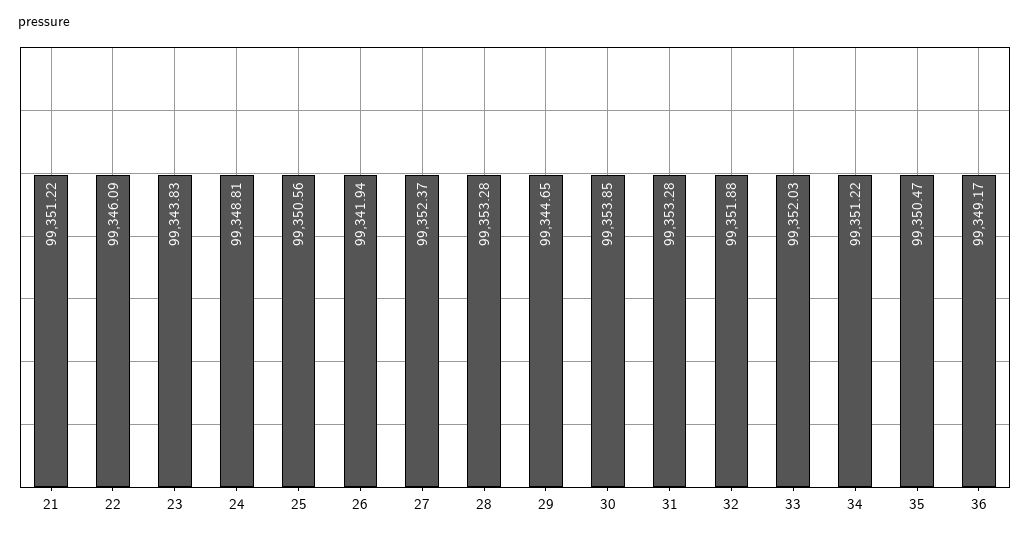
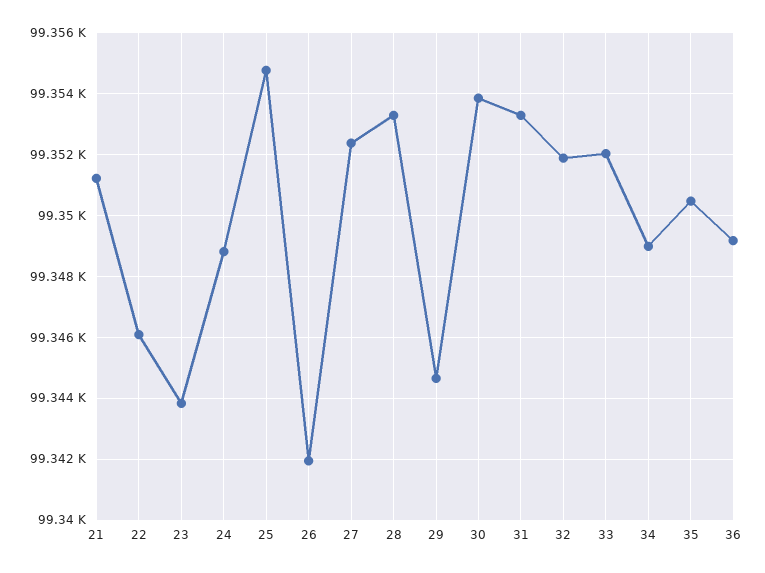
  {
    "21": 99351.22,
    "22": 99346.09,
    "23": 99343.83,
    "24": 99348.81,
-   "25": 99350.56,
+   "25": 99354.8,
    "26": 99341.94,
    "27": 99352.37,
    "28": 99353.28,
    "29": 99344.65,
    "30": 99353.85,
    "31": 99353.28,
    "32": 99351.88,
    "33": 99352.03,
-   "34": 99351.22,
+   "34": 99349,
    "35": 99350.47,
    "36": 99349.17
  }

